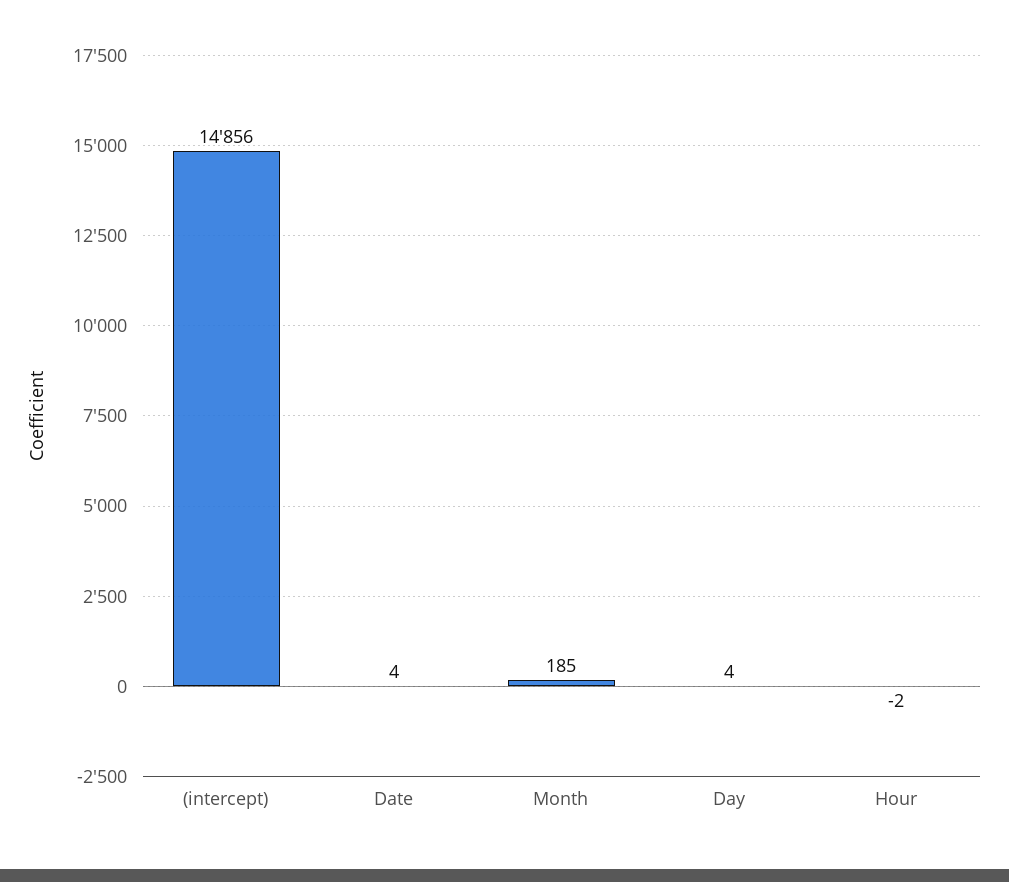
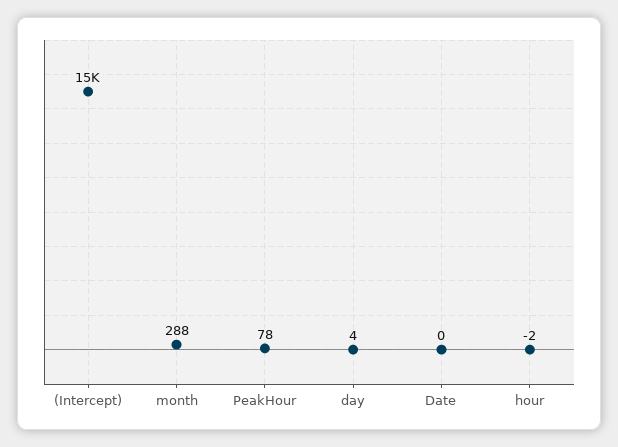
  {
    "(intercept)": 14856,
-   "Date": 4,
+   "Date": 0,
-   "Month": 185,
+   "Month": 288,
    "Day": 4,
-   "Hour": -2
+   "Hour": -2,
+   "PeakHour": 78
  }

